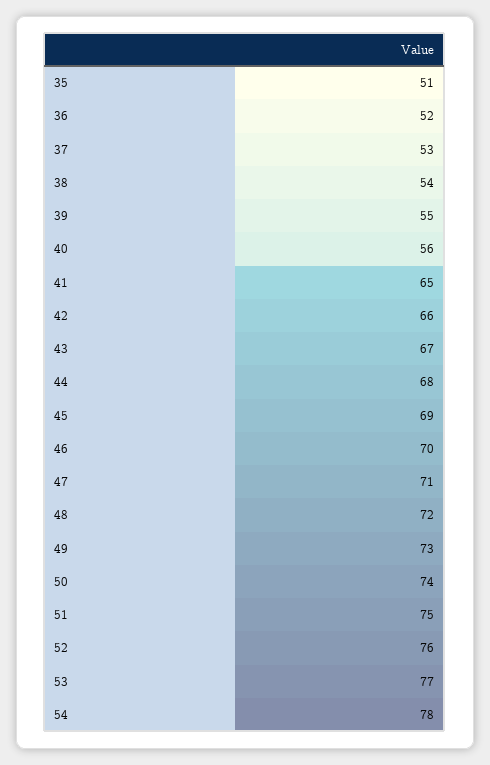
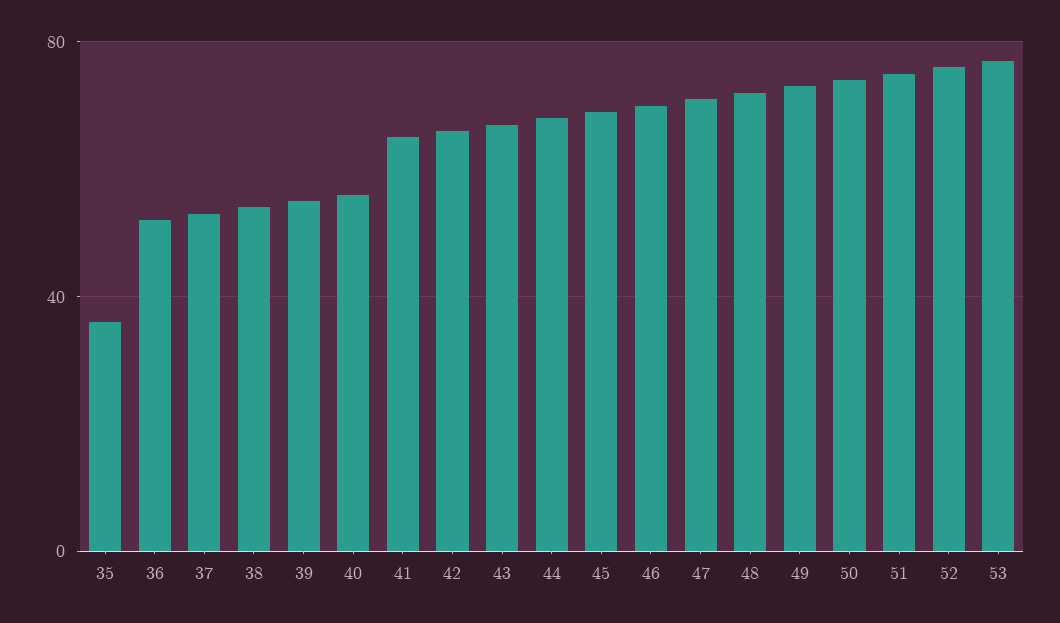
  {
-   "35": 51,
+   "35": 35,
    "36": 52,
    "37": 53,
    "38": 54,
    "39": 55,
    "40": 56,
    "41": 65,
    "42": 66,
    "43": 67,
    "44": 68,
    "45": 69,
    "46": 70,
    "47": 71,
    "48": 72,
    "49": 73,
    "50": 74,
    "51": 75,
    "52": 76,
-   "53": 77,
+   "53": 77
-   "54": 78
  }

